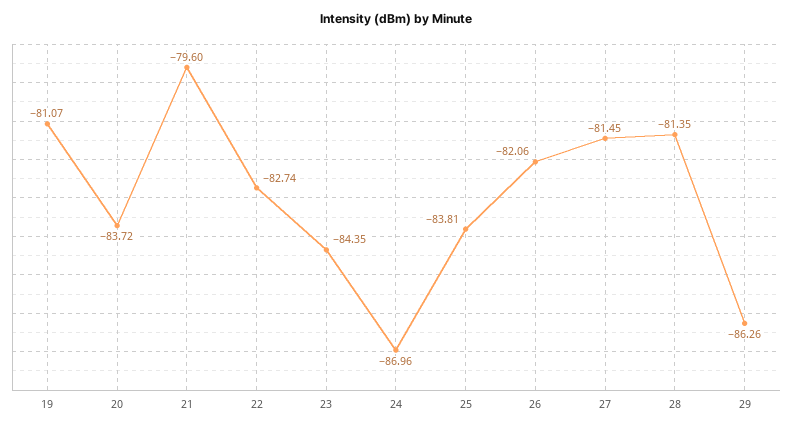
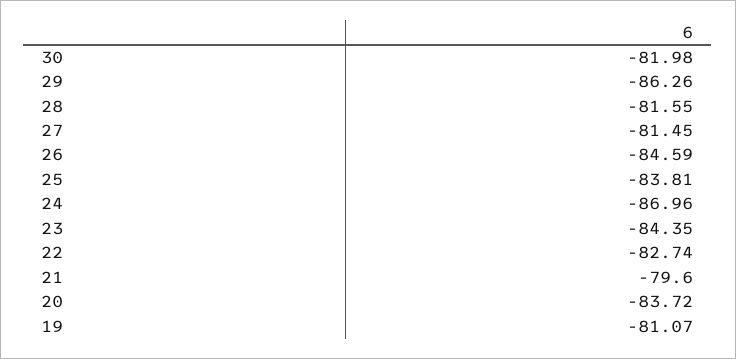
  {
    "19": -81.07,
    "20": -83.72,
    "21": -79.6,
    "22": -82.74,
    "23": -84.35,
    "24": -86.96,
    "25": -83.81,
-   "26": -82.06,
+   "26": -84.59,
    "27": -81.45,
-   "28": -81.35,
+   "28": -81.55,
-   "29": -86.26
+   "29": -86.26,
+   "30": -81.98
  }

